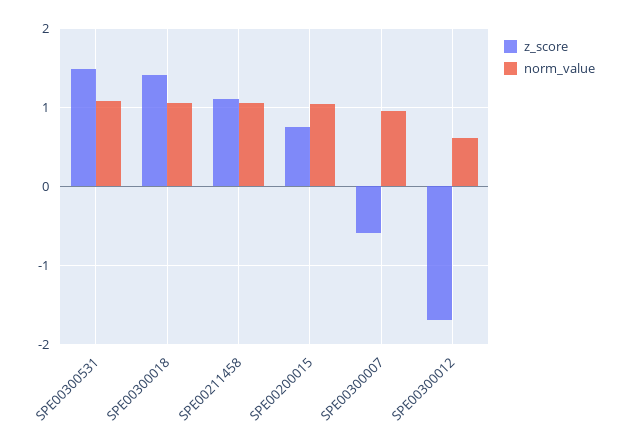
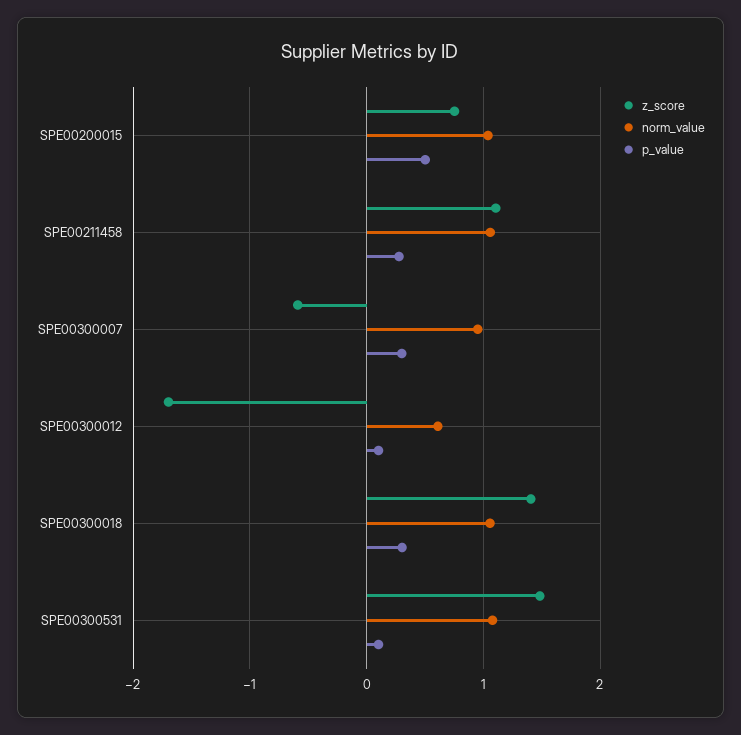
  {
    "z_score": {
      "SPE00300531": 1.5,
      "SPE00300018": 1.4,
      "SPE00211458": 1.1,
      "SPE00200015": 0.8,
      "SPE00300007": -0.6,
      "SPE00300012": -1.7
    },
    "norm_value": {
      "SPE00300531": 1.1,
      "SPE00300018": 1.1,
      "SPE00211458": 1.1,
      "SPE00200015": 1,
      "SPE00300007": 1,
      "SPE00300012": 0.6
-   }
+   },
+   "p_value": {
+     "SPE00200015": 0.5,
+     "SPE00211458": 0.3,
+     "SPE00300007": 0.3,
+     "SPE00300012": 0.1,
+     "SPE00300018": 0.3,
+     "SPE00300531": 0.1
+   }
  }

